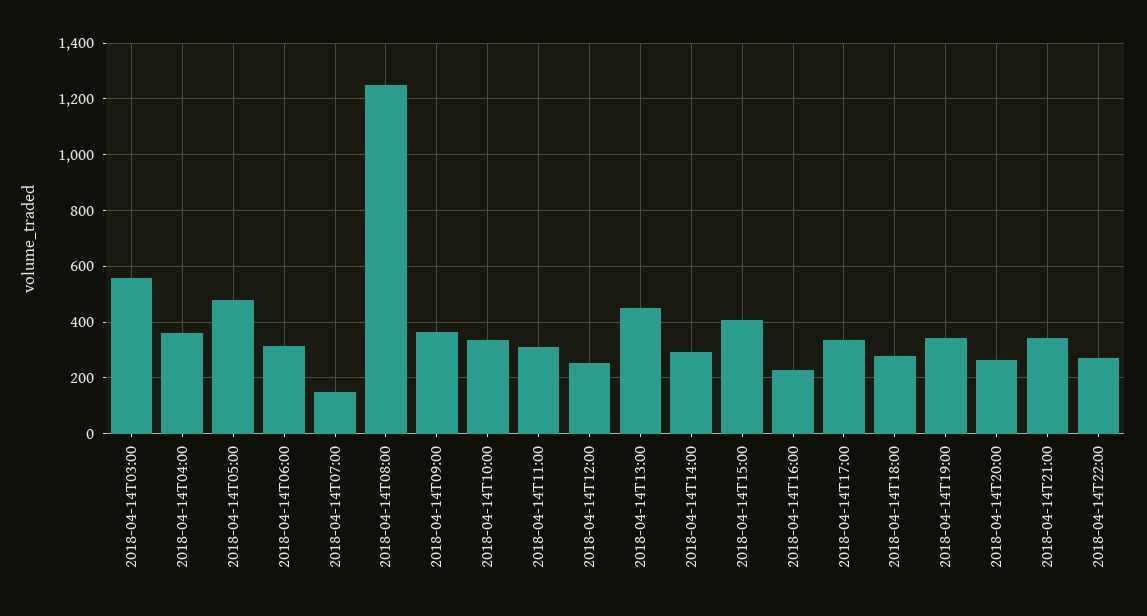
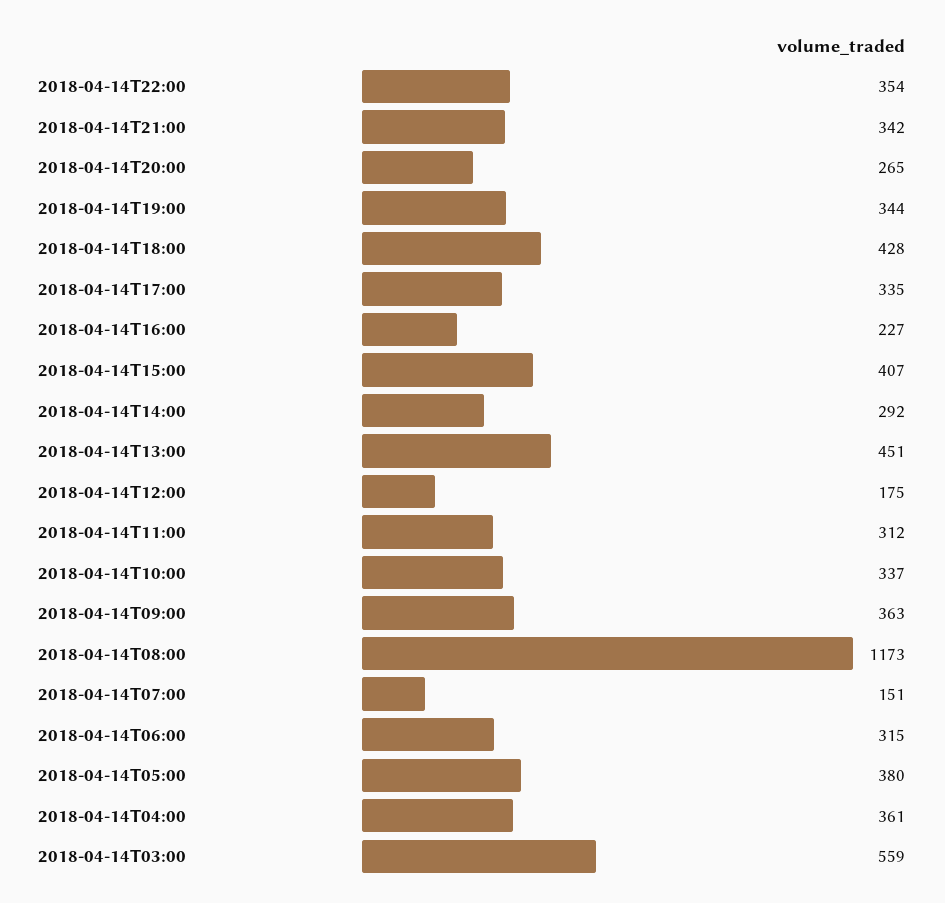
  {
    "2018-04-14T03:00": 559,
    "2018-04-14T04:00": 361,
-   "2018-04-14T05:00": 475,
+   "2018-04-14T05:00": 380,
    "2018-04-14T06:00": 315,
    "2018-04-14T07:00": 151,
-   "2018-04-14T08:00": 1250,
+   "2018-04-14T08:00": 1173,
    "2018-04-14T09:00": 363,
    "2018-04-14T10:00": 337,
    "2018-04-14T11:00": 312,
-   "2018-04-14T12:00": 250,
+   "2018-04-14T12:00": 175,
    "2018-04-14T13:00": 451,
    "2018-04-14T14:00": 292,
    "2018-04-14T15:00": 407,
    "2018-04-14T16:00": 227,
    "2018-04-14T17:00": 335,
-   "2018-04-14T18:00": 275,
+   "2018-04-14T18:00": 428,
    "2018-04-14T19:00": 344,
    "2018-04-14T20:00": 265,
    "2018-04-14T21:00": 342,
-   "2018-04-14T22:00": 275
+   "2018-04-14T22:00": 354
  }

